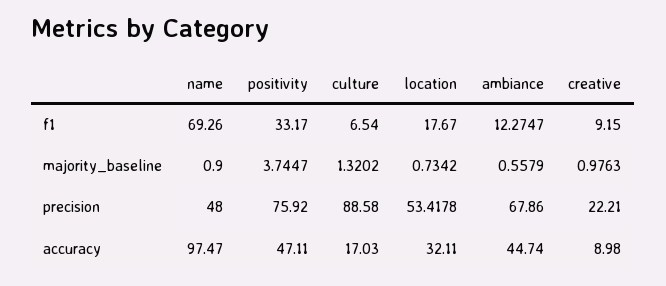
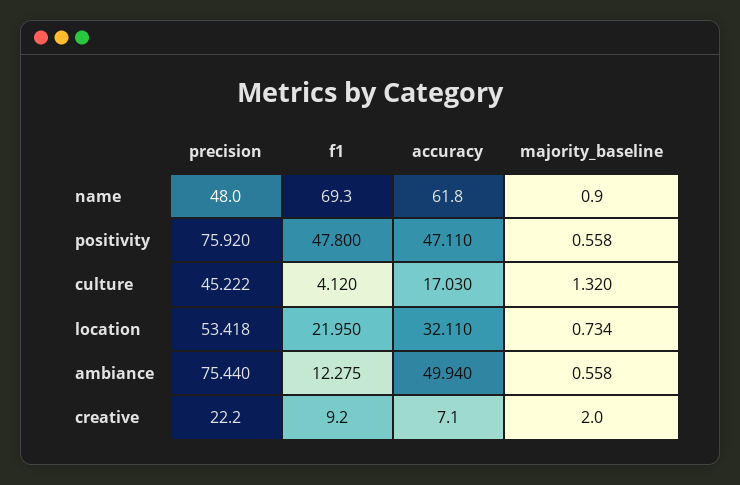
  {
    "name": {
      "f1": 69.26,
      "majority_baseline": 0.9,
      "precision": 48,
-     "accuracy": 97.47
+     "accuracy": 61.8
    },
    "positivity": {
-     "f1": 33.17,
+     "f1": 47.8,
-     "majority_baseline": 3.7447,
+     "majority_baseline": 0.558,
      "precision": 75.92,
      "accuracy": 47.11
    },
    "culture": {
-     "f1": 6.54,
+     "f1": 4.12,
      "majority_baseline": 1.3202,
-     "precision": 88.58,
+     "precision": 45.222,
      "accuracy": 17.03
    },
    "location": {
-     "f1": 17.67,
+     "f1": 21.95,
      "majority_baseline": 0.7342,
      "precision": 53.4178,
      "accuracy": 32.11
    },
    "ambiance": {
      "f1": 12.2747,
      "majority_baseline": 0.5579,
-     "precision": 67.86,
+     "precision": 75.44,
-     "accuracy": 44.74
+     "accuracy": 49.94
    },
    "creative": {
      "f1": 9.15,
-     "majority_baseline": 0.9763,
+     "majority_baseline": 2,
      "precision": 22.21,
-     "accuracy": 8.98
+     "accuracy": 7.1
    }
  }

